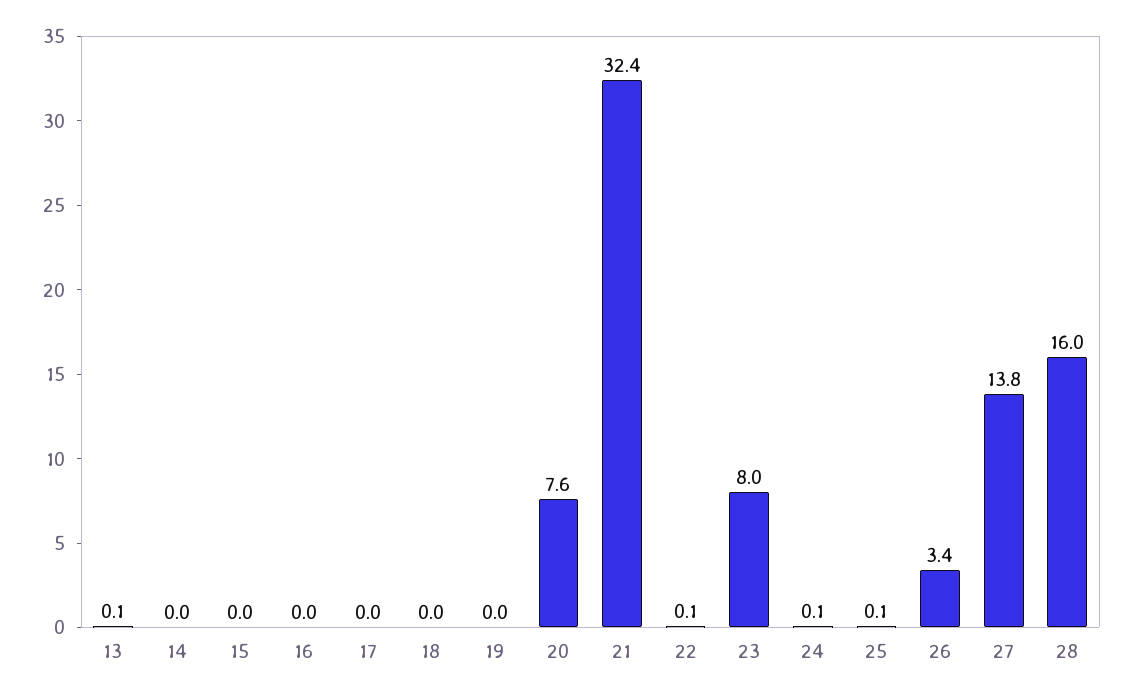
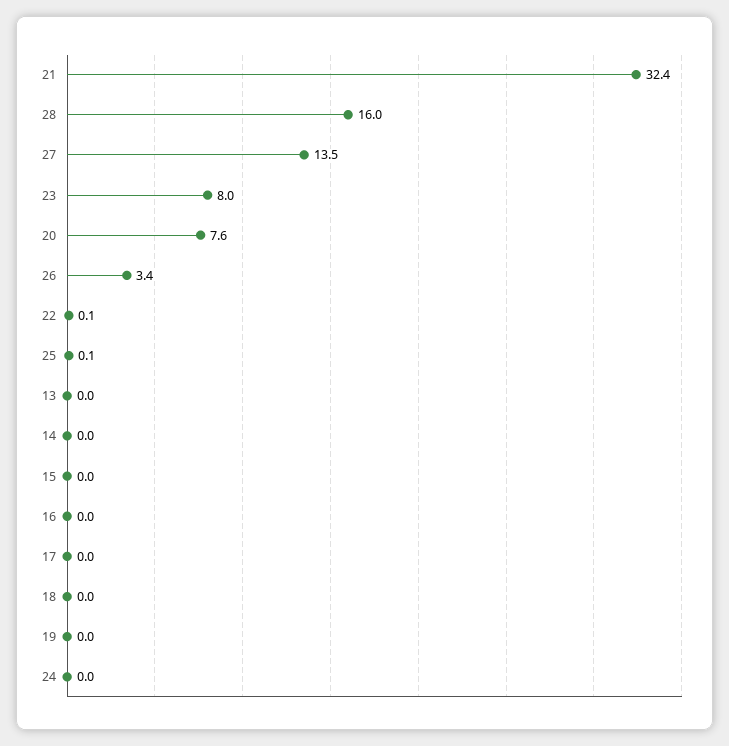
  {
-   "13": 0.1,
+   "13": 0,
    "14": 0,
    "15": 0,
    "16": 0,
    "17": 0,
    "18": 0,
    "19": 0,
    "20": 7.6,
    "21": 32.4,
    "22": 0.1,
    "23": 8,
-   "24": 0.1,
+   "24": 0,
    "25": 0.1,
    "26": 3.4,
-   "27": 13.8,
+   "27": 13.5,
    "28": 16
  }

